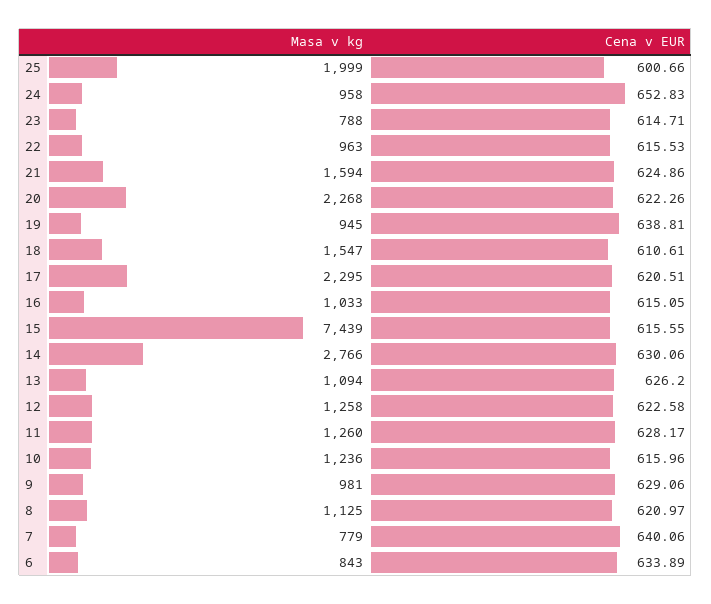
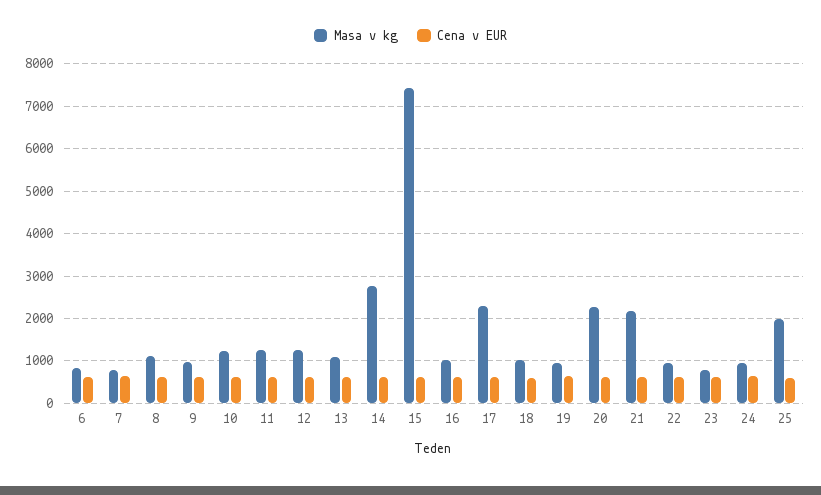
  {
    "Masa v kg": {
      "25": 1999,
      "24": 958,
      "23": 788,
      "22": 963,
-     "21": 1594,
+     "21": 2200,
      "20": 2268,
      "19": 945,
-     "18": 1547,
+     "18": 1000,
      "17": 2295,
      "16": 1033,
      "15": 7439,
      "14": 2766,
      "13": 1094,
      "12": 1258,
      "11": 1260,
      "10": 1236,
      "9": 981,
      "8": 1125,
      "7": 779,
      "6": 843
    },
    "Cena v EUR": {
      "25": 600.66,
      "24": 652.83,
      "23": 614.71,
      "22": 615.53,
      "21": 624.86,
      "20": 622.26,
      "19": 638.81,
      "18": 610.61,
      "17": 620.51,
      "16": 615.05,
      "15": 615.55,
      "14": 630.06,
      "13": 626.2,
      "12": 622.58,
      "11": 628.17,
      "10": 615.96,
      "9": 629.06,
      "8": 620.97,
      "7": 640.06,
      "6": 633.89
    }
  }

